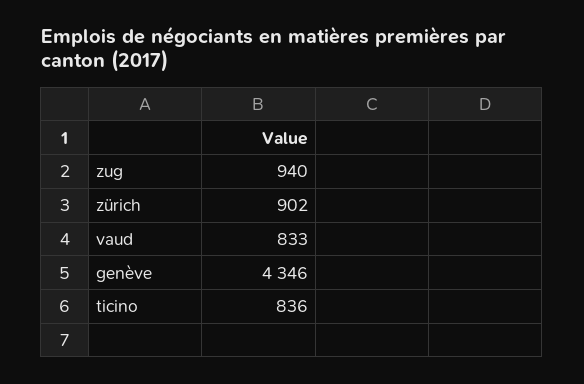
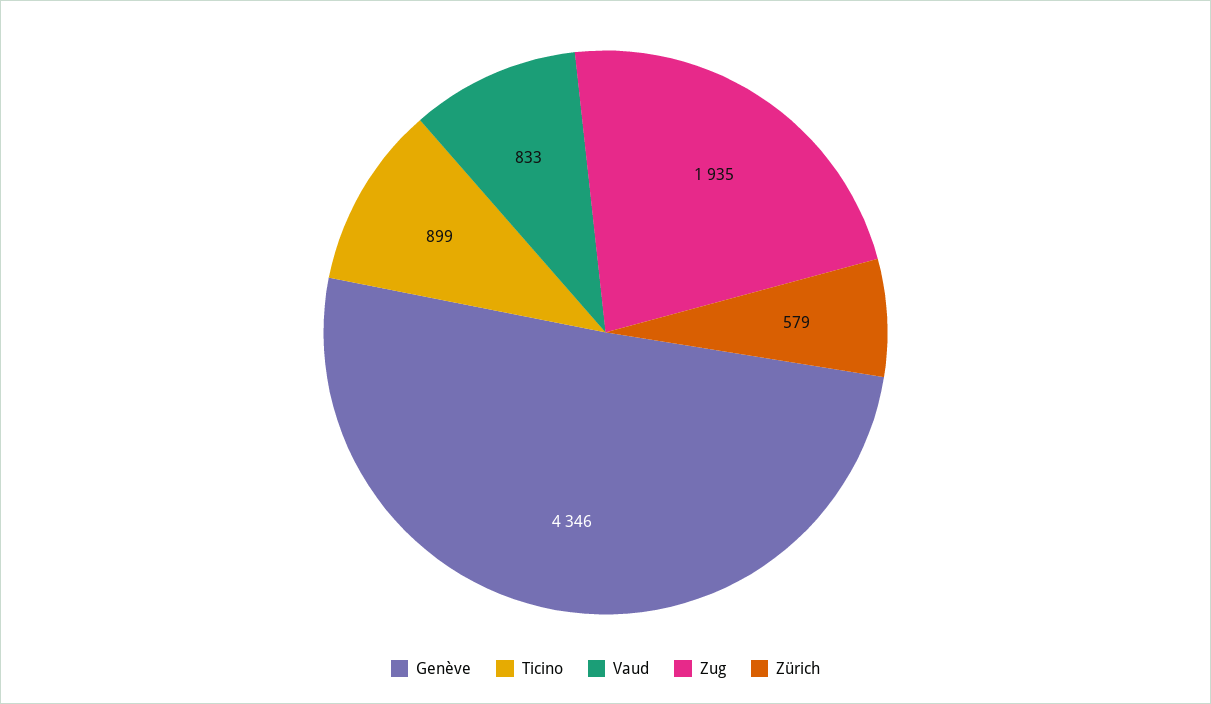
  {
-   "zug": 940,
+   "zug": 1935,
-   "zürich": 902,
+   "zürich": 579,
    "vaud": 833,
    "genève": 4346,
-   "ticino": 836
+   "ticino": 899
  }

